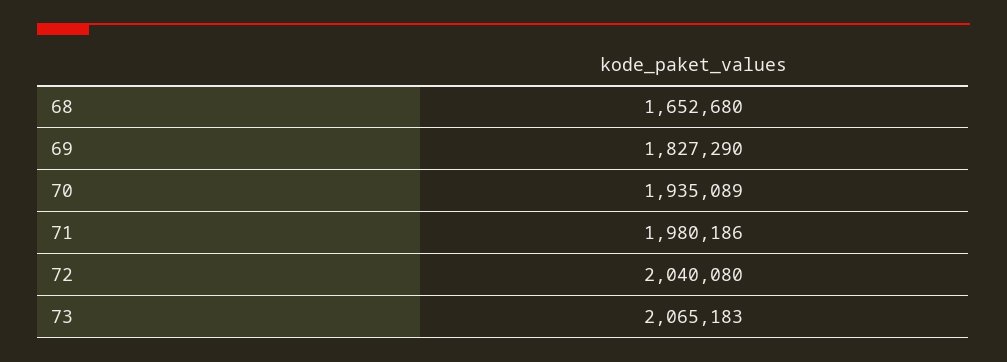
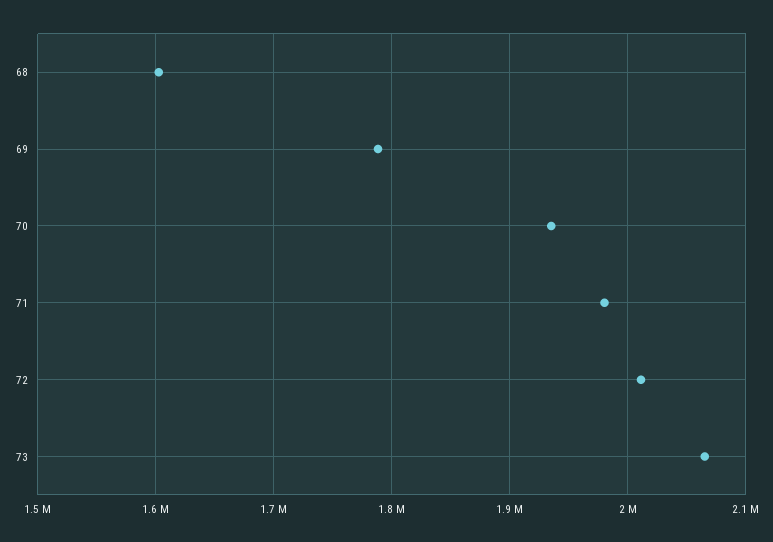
  {
-   "68": 1652680,
+   "68": 1600000,
-   "69": 1827290,
+   "69": 1790000,
    "70": 1935089,
    "71": 1980186,
-   "72": 2040080,
+   "72": 2010000,
    "73": 2065183
  }

